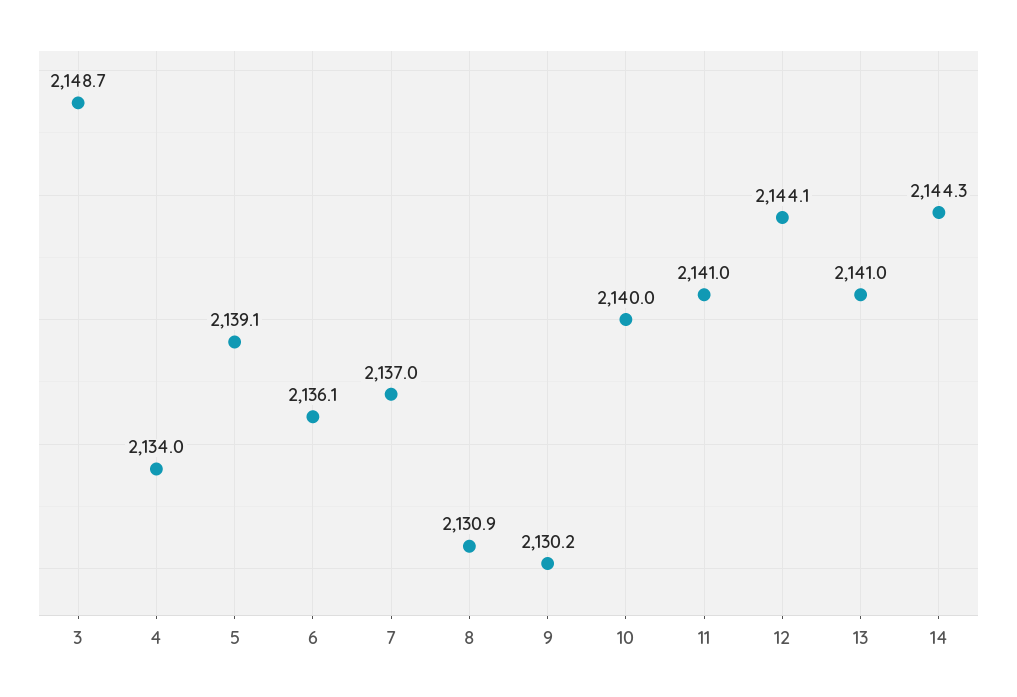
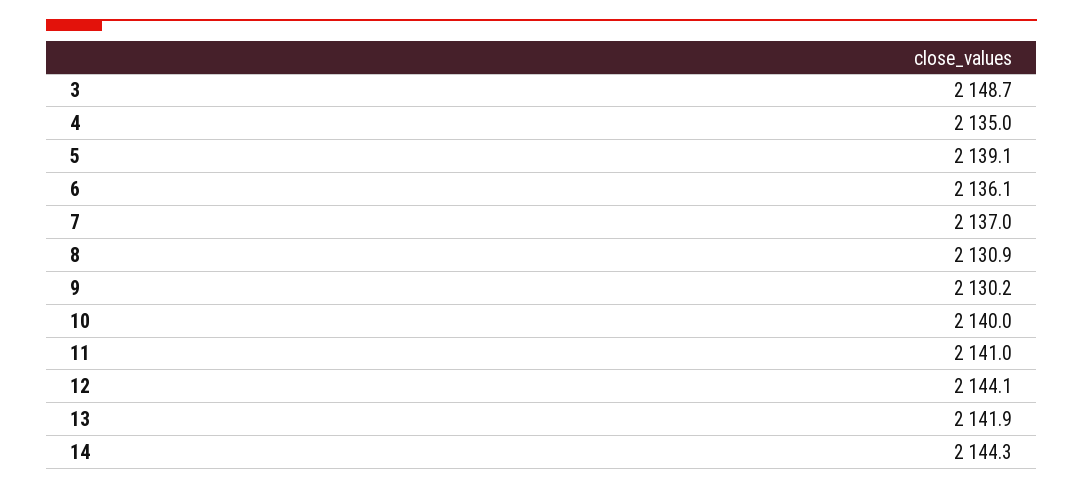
  {
    "3": 2148.7,
-   "4": 2134,
+   "4": 2135,
    "5": 2139.1,
    "6": 2136.1,
    "7": 2137,
    "8": 2130.9,
    "9": 2130.2,
    "10": 2140,
    "11": 2141,
    "12": 2144.1,
-   "13": 2141,
+   "13": 2141.9,
    "14": 2144.3
  }

